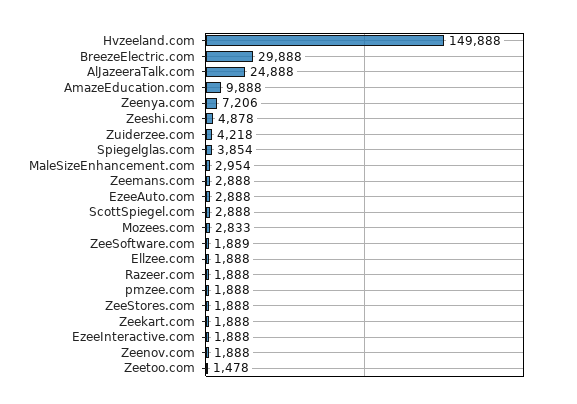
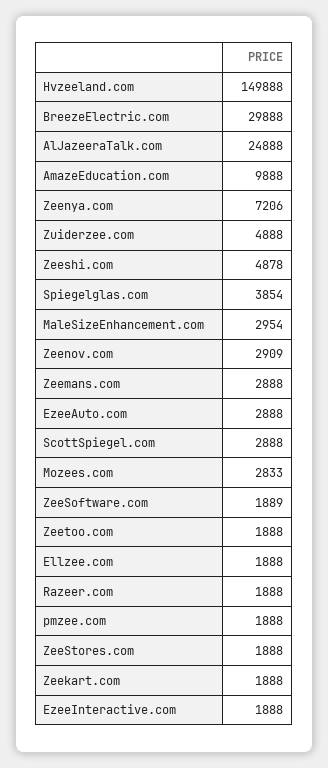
  {
    "Hvzeeland.com": 149888,
    "BreezeElectric.com": 29888,
    "AlJazeeraTalk.com": 24888,
    "AmazeEducation.com": 9888,
    "Zeenya.com": 7206,
    "Zeeshi.com": 4878,
-   "Zuiderzee.com": 4218,
+   "Zuiderzee.com": 4888,
    "Spiegelglas.com": 3854,
    "MaleSizeEnhancement.com": 2954,
    "Zeemans.com": 2888,
    "EzeeAuto.com": 2888,
    "ScottSpiegel.com": 2888,
    "Mozees.com": 2833,
    "ZeeSoftware.com": 1889,
    "Ellzee.com": 1888,
    "Razeer.com": 1888,
    "pmzee.com": 1888,
    "ZeeStores.com": 1888,
    "Zeekart.com": 1888,
    "EzeeInteractive.com": 1888,
-   "Zeenov.com": 1888,
+   "Zeenov.com": 2909,
-   "Zeetoo.com": 1478
+   "Zeetoo.com": 1888
  }

